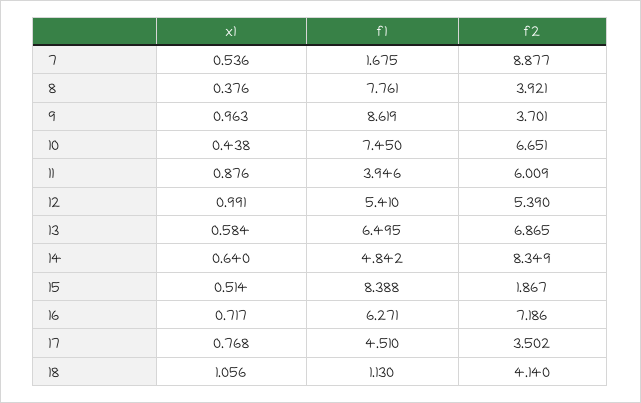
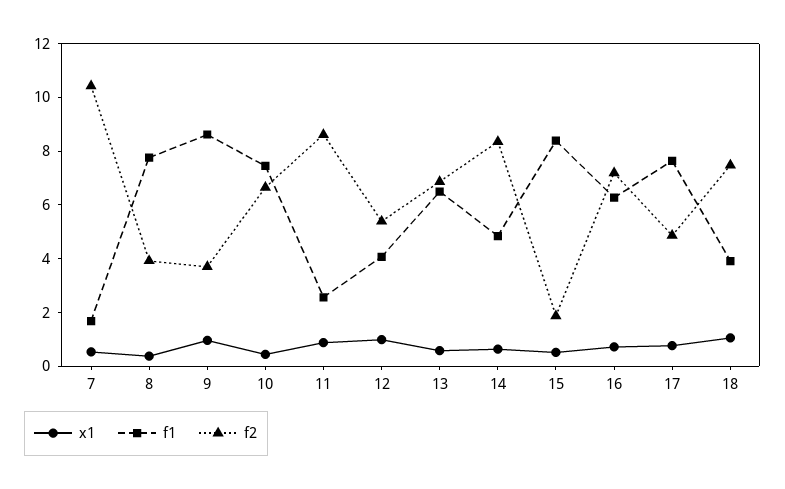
  {
    "x1": {
      "7": 0.536,
      "8": 0.376,
      "9": 0.963,
      "10": 0.438,
      "11": 0.876,
      "12": 0.991,
      "13": 0.584,
      "14": 0.64,
      "15": 0.514,
      "16": 0.717,
      "17": 0.768,
      "18": 1.056
    },
    "f1": {
      "7": 1.675,
      "8": 7.761,
      "9": 8.619,
      "10": 7.45,
-     "11": 3.946,
+     "11": 2.5,
-     "12": 5.41,
+     "12": 4,
      "13": 6.495,
      "14": 4.842,
      "15": 8.388,
      "16": 6.271,
-     "17": 4.51,
+     "17": 7.5,
-     "18": 1.13
+     "18": 4
    },
    "f2": {
-     "7": 8.877,
+     "7": 10.5,
      "8": 3.921,
      "9": 3.701,
      "10": 6.651,
-     "11": 6.009,
+     "11": 8.5,
      "12": 5.39,
      "13": 6.865,
      "14": 8.349,
      "15": 1.867,
      "16": 7.186,
-     "17": 3.502,
+     "17": 5,
-     "18": 4.14
+     "18": 7.5
    }
  }

